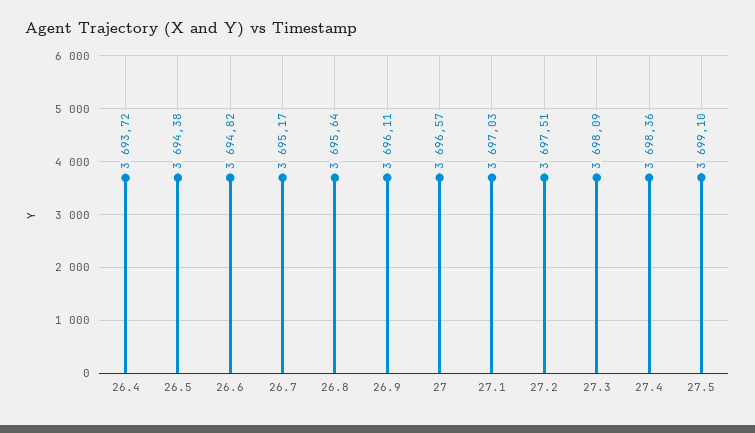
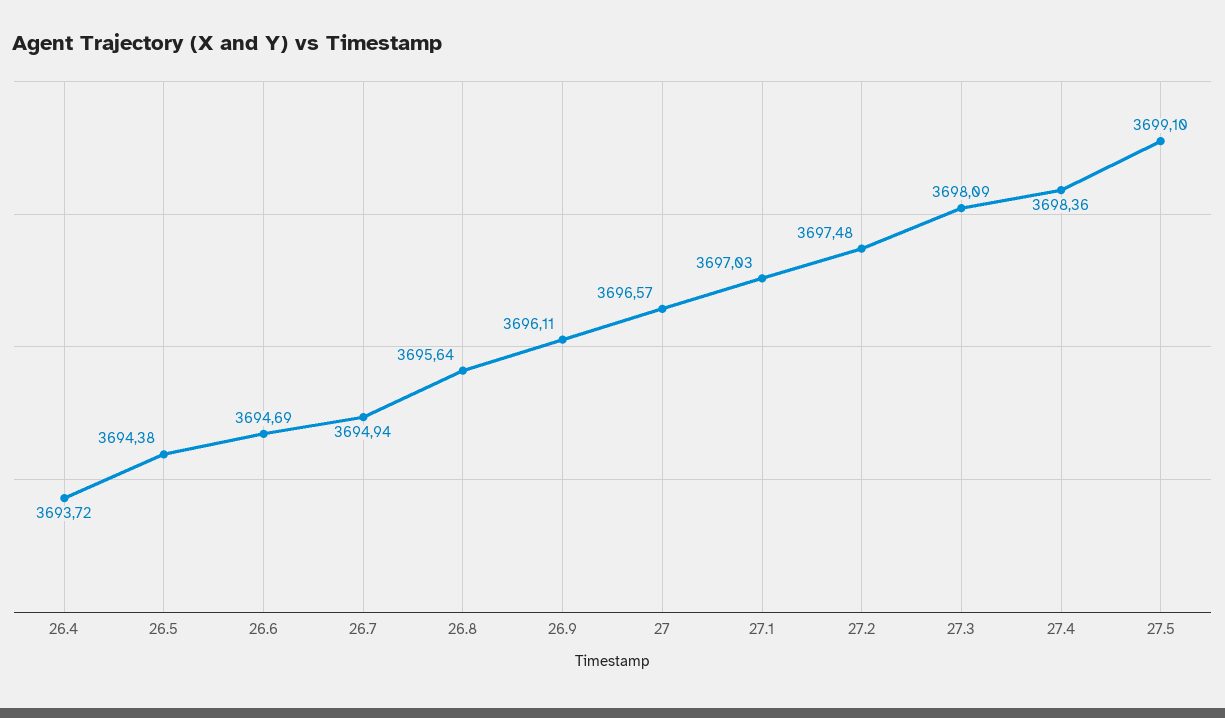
  {
    "26.4": 3693.72,
    "26.5": 3694.38,
-   "26.6": 3694.82,
+   "26.6": 3694.69,
-   "26.7": 3695.17,
+   "26.7": 3694.94,
    "26.8": 3695.64,
    "26.9": 3696.11,
    "27": 3696.57,
    "27.1": 3697.03,
-   "27.2": 3697.51,
+   "27.2": 3697.48,
    "27.3": 3698.09,
    "27.4": 3698.36,
    "27.5": 3699.1
  }

